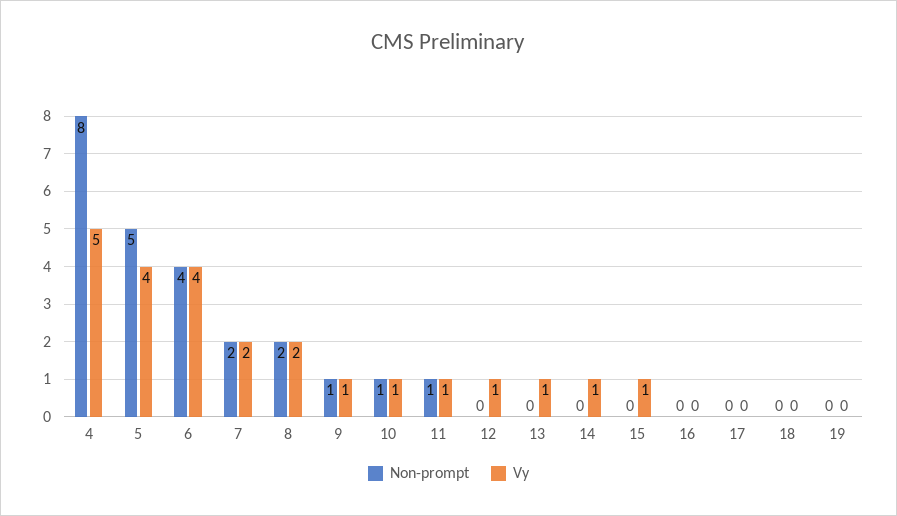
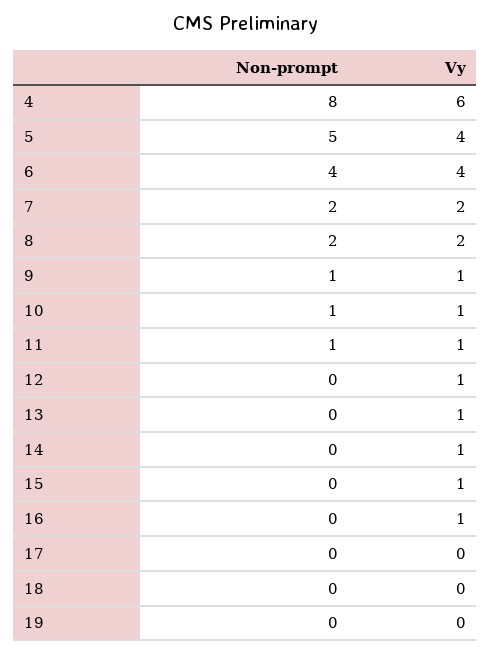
  {
    "Non-prompt": {
      "4": 8,
      "5": 5,
      "6": 4,
      "7": 2,
      "8": 2,
      "9": 1,
      "10": 1,
      "11": 1,
      "12": 0,
      "13": 0,
      "14": 0,
      "15": 0,
      "16": 0,
      "17": 0,
      "18": 0,
      "19": 0
    },
    "Vy": {
-     "4": 5,
+     "4": 6,
      "5": 4,
      "6": 4,
      "7": 2,
      "8": 2,
      "9": 1,
      "10": 1,
      "11": 1,
      "12": 1,
      "13": 1,
      "14": 1,
      "15": 1,
-     "16": 0,
+     "16": 1,
      "17": 0,
      "18": 0,
      "19": 0
    }
  }

